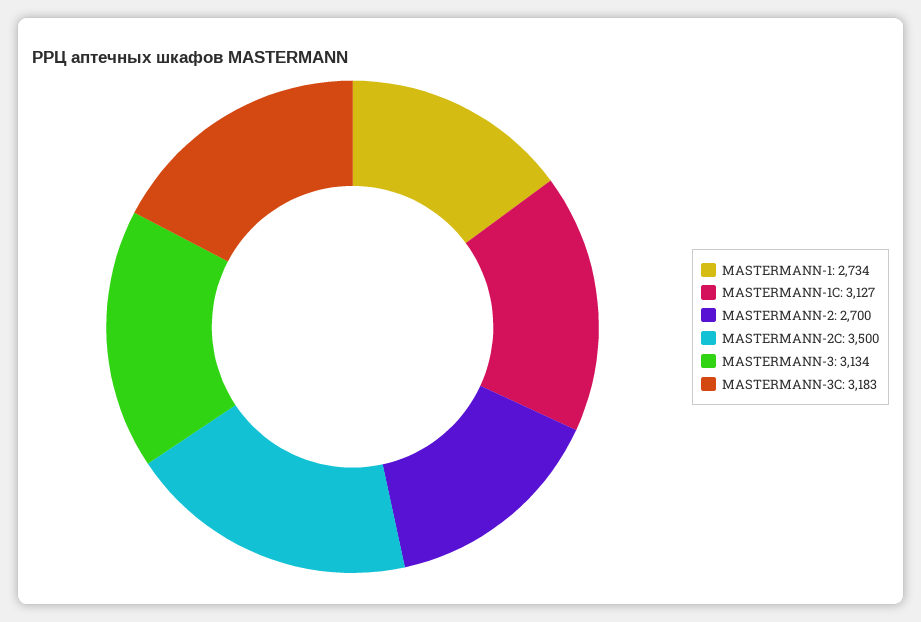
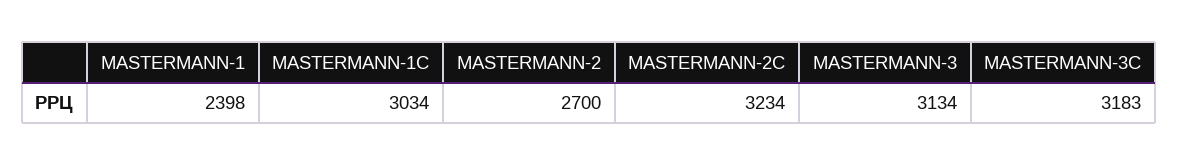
  {
-   "MASTERMANN-1": 2734,
+   "MASTERMANN-1": 2398,
-   "MASTERMANN-1C": 3127,
+   "MASTERMANN-1C": 3034,
    "MASTERMANN-2": 2700,
-   "MASTERMANN-2C": 3500,
+   "MASTERMANN-2C": 3234,
    "MASTERMANN-3": 3134,
    "MASTERMANN-3C": 3183
  }

